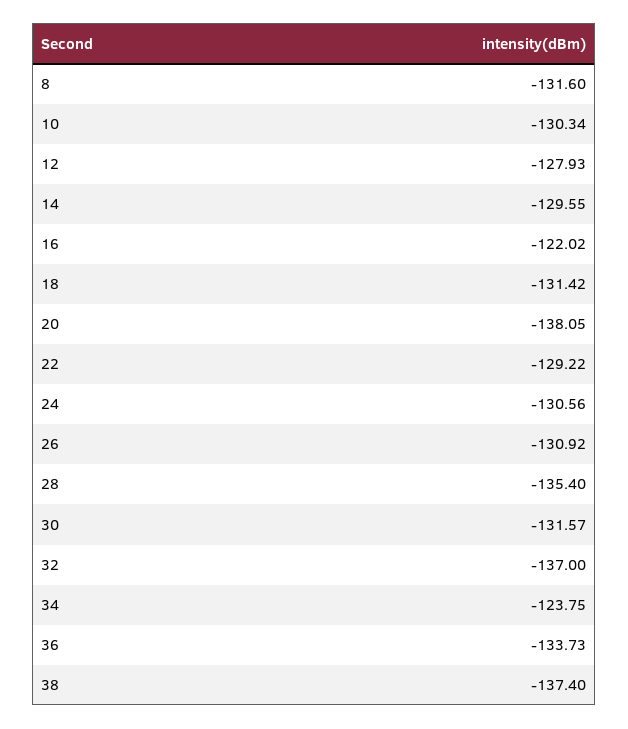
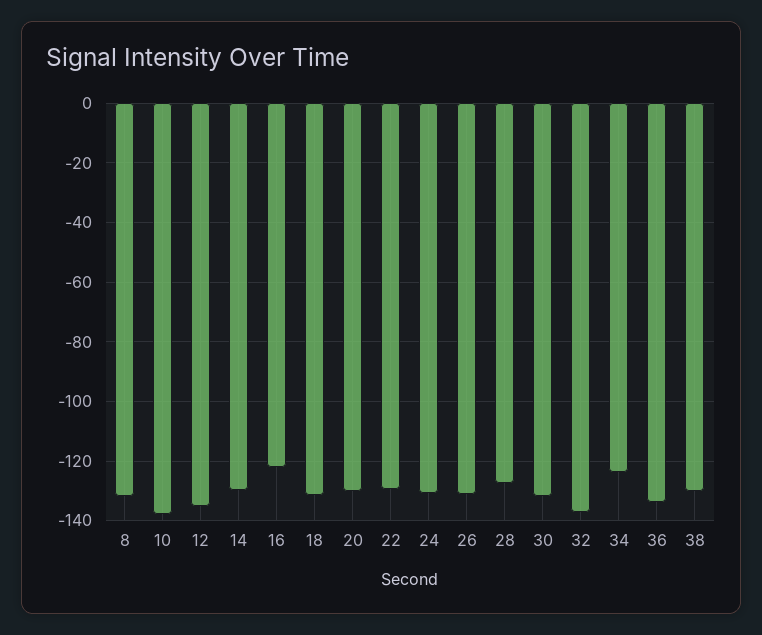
  {
    "8": -131.6,
-   "10": -130.34,
+   "10": -137.5,
-   "12": -127.93,
+   "12": -135,
    "14": -129.55,
    "16": -122.02,
    "18": -131.42,
-   "20": -138.05,
+   "20": -130,
    "22": -129.22,
    "24": -130.56,
    "26": -130.92,
-   "28": -135.4,
+   "28": -127.5,
    "30": -131.57,
    "32": -137,
    "34": -123.75,
    "36": -133.73,
-   "38": -137.4
+   "38": -130
  }

